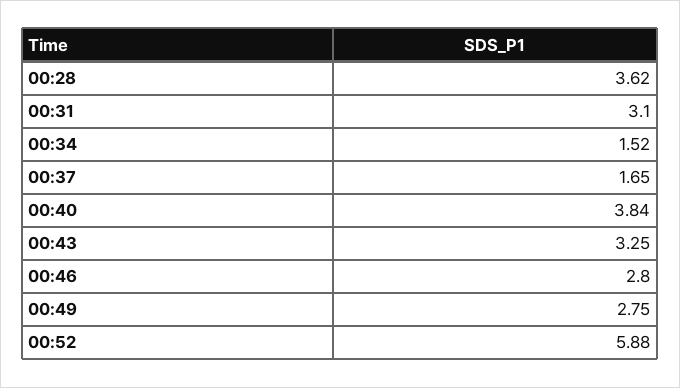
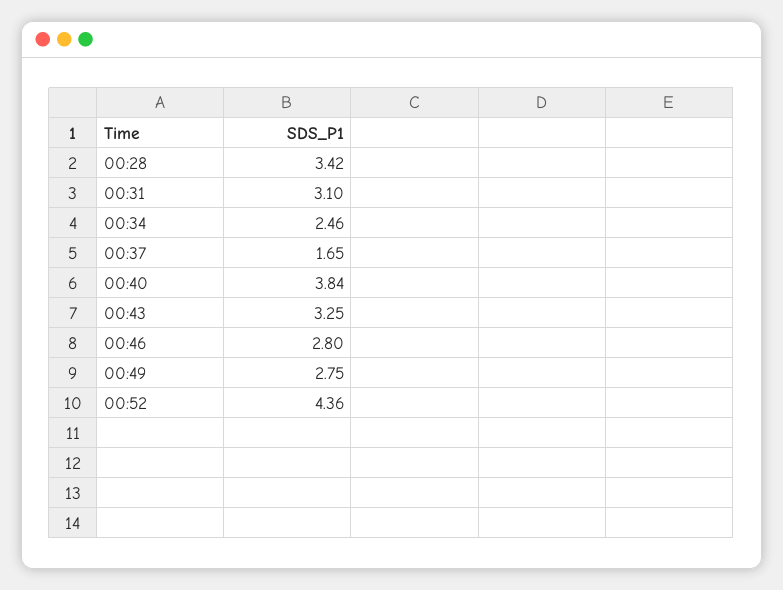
  {
-   "00:28": 3.62,
+   "00:28": 3.42,
    "00:31": 3.1,
-   "00:34": 1.52,
+   "00:34": 2.46,
    "00:37": 1.65,
    "00:40": 3.84,
    "00:43": 3.25,
    "00:46": 2.8,
    "00:49": 2.75,
-   "00:52": 5.88
+   "00:52": 4.36
  }

